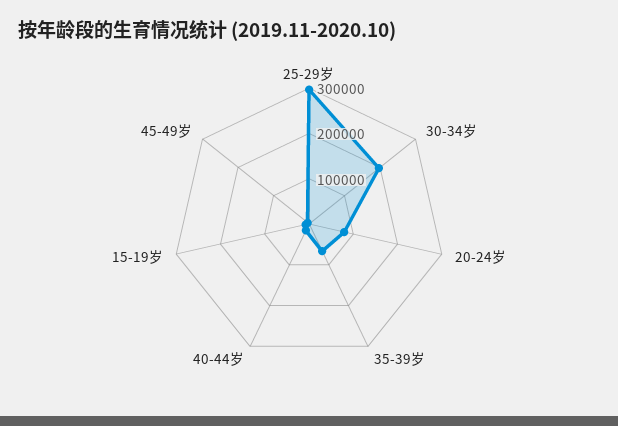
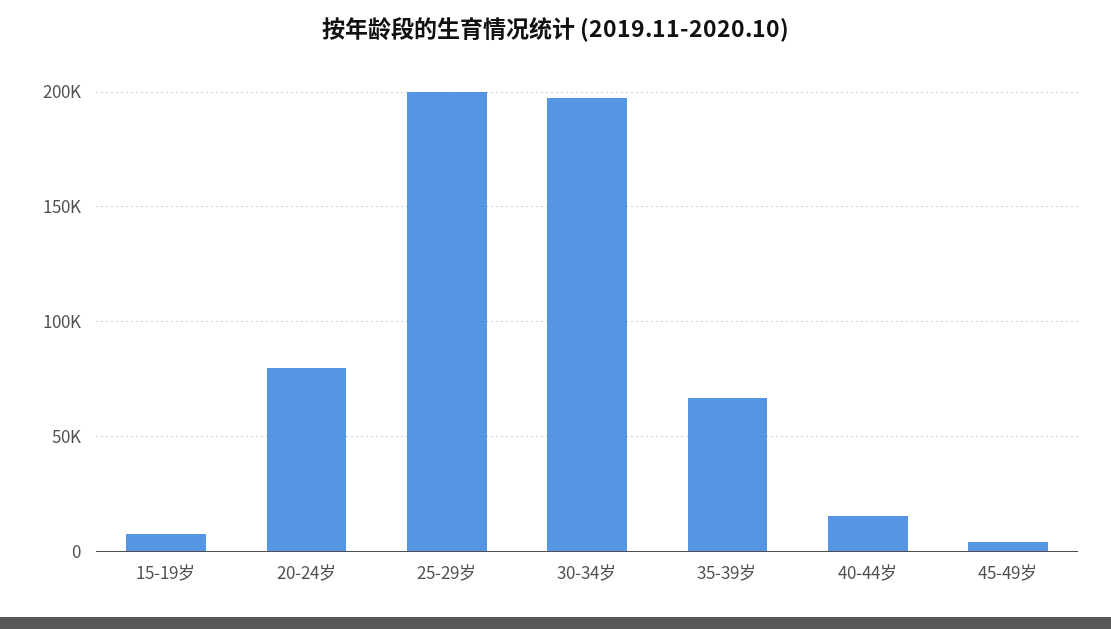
  {
-   "25-29岁": 300000,
+   "25-29岁": 200000,
    "30-34岁": 195000,
    "20-24岁": 80000,
    "35-39岁": 65000,
    "40-44岁": 15000,
    "15-19岁": 10000,
    "45-49岁": 5000
  }

